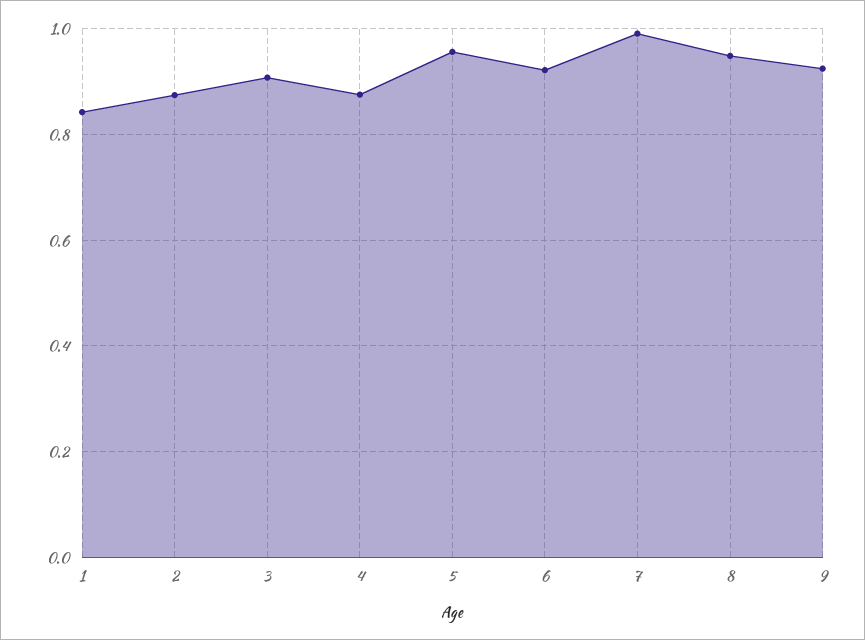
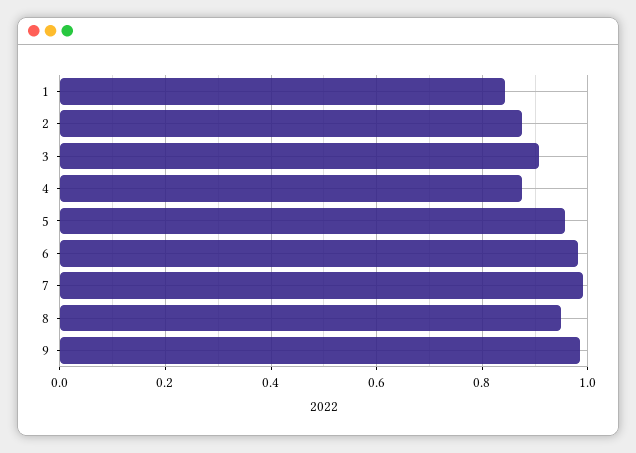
  {
    "1": 0.84,
    "2": 0.88,
    "3": 0.9,
    "4": 0.88,
    "5": 0.96,
-   "6": 0.92,
+   "6": 0.98,
    "7": 1,
    "8": 0.94,
-   "9": 0.92
+   "9": 0.98
  }

